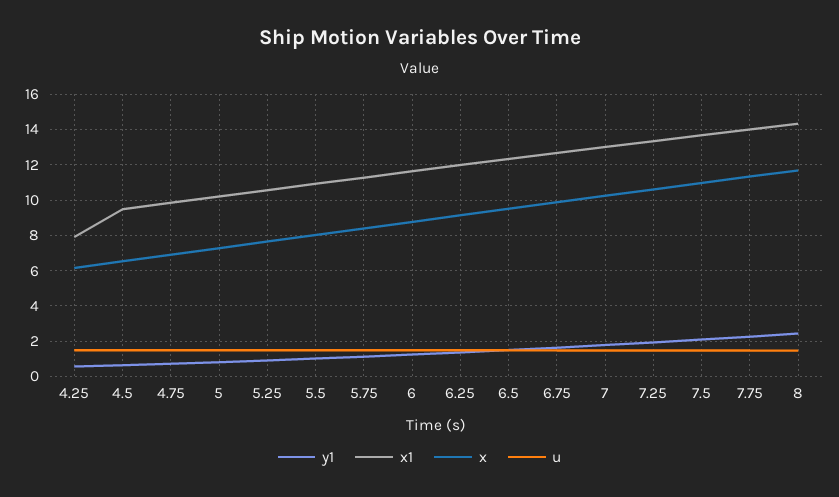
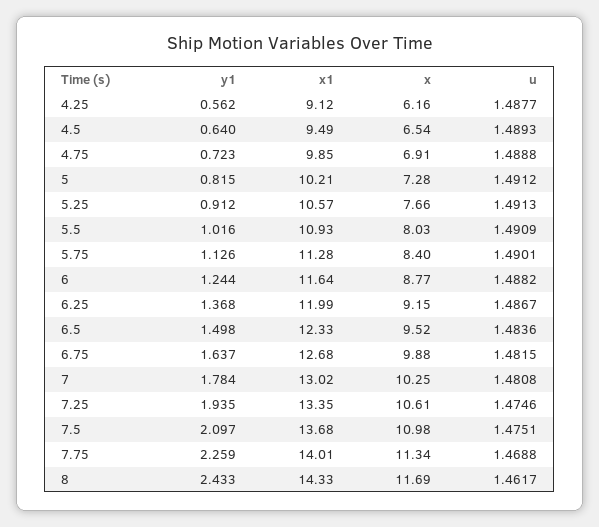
  {
    "y1": {
      "4.25": 0.562,
      "4.5": 0.64,
      "4.75": 0.723,
      "5": 0.815,
      "5.25": 0.912,
      "5.5": 1.016,
      "5.75": 1.126,
      "6": 1.244,
      "6.25": 1.368,
      "6.5": 1.498,
      "6.75": 1.637,
      "7": 1.784,
      "7.25": 1.935,
      "7.5": 2.097,
      "7.75": 2.259,
      "8": 2.433
    },
    "x1": {
-     "4.25": 8,
+     "4.25": 9.12,
      "4.5": 9.49,
      "4.75": 9.85,
      "5": 10.21,
      "5.25": 10.57,
      "5.5": 10.93,
      "5.75": 11.28,
      "6": 11.64,
      "6.25": 11.99,
      "6.5": 12.33,
      "6.75": 12.68,
      "7": 13.02,
      "7.25": 13.35,
      "7.5": 13.68,
      "7.75": 14.01,
      "8": 14.33
    },
    "x": {
      "4.25": 6.16,
      "4.5": 6.54,
      "4.75": 6.91,
      "5": 7.28,
      "5.25": 7.66,
      "5.5": 8.03,
      "5.75": 8.4,
      "6": 8.77,
      "6.25": 9.15,
      "6.5": 9.52,
      "6.75": 9.88,
      "7": 10.25,
      "7.25": 10.61,
      "7.5": 10.98,
      "7.75": 11.34,
      "8": 11.69
    },
    "u": {
      "4.25": 1.4877,
      "4.5": 1.4893,
      "4.75": 1.4888,
      "5": 1.4912,
      "5.25": 1.4913,
      "5.5": 1.4909,
      "5.75": 1.4901,
      "6": 1.4882,
      "6.25": 1.4867,
      "6.5": 1.4836,
      "6.75": 1.4815,
      "7": 1.4808,
      "7.25": 1.4746,
      "7.5": 1.4751,
      "7.75": 1.4688,
      "8": 1.4617
    }
  }

